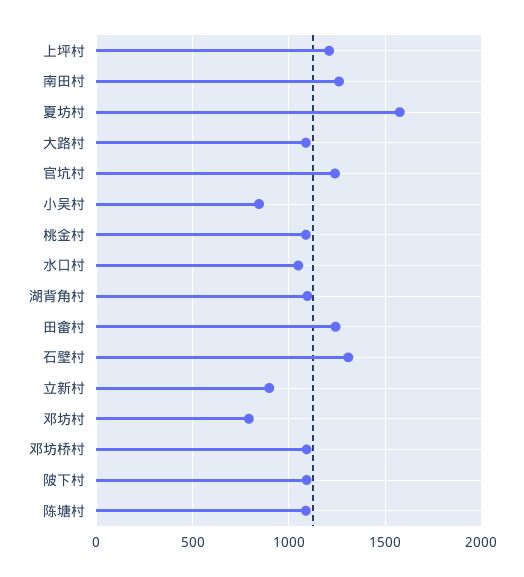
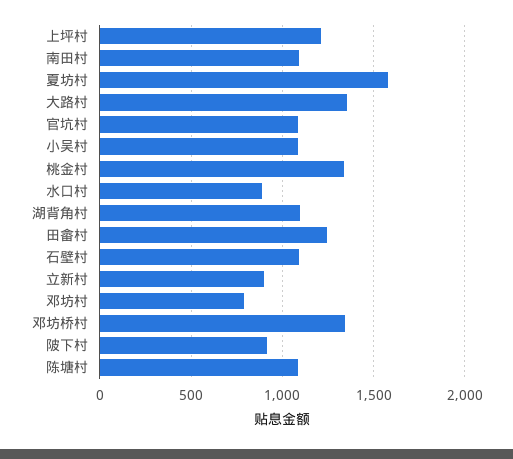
  {
    "上坪村": 1200,
-   "南田村": 1250,
+   "南田村": 1100,
    "夏坊村": 1600,
-   "大路村": 1100,
+   "大路村": 1350,
-   "官坑村": 1250,
+   "官坑村": 1100,
-   "小吴村": 850,
+   "小吴村": 1100,
-   "桃金村": 1100,
+   "桃金村": 1350,
-   "水口村": 1050,
+   "水口村": 900,
    "湖背角村": 1100,
    "田畲村": 1250,
-   "石壁村": 1300,
+   "石壁村": 1100,
    "立新村": 900,
    "邓坊村": 800,
-   "邓坊桥村": 1100,
+   "邓坊桥村": 1350,
-   "陂下村": 1100,
+   "陂下村": 900,
    "陈塘村": 1100
  }

